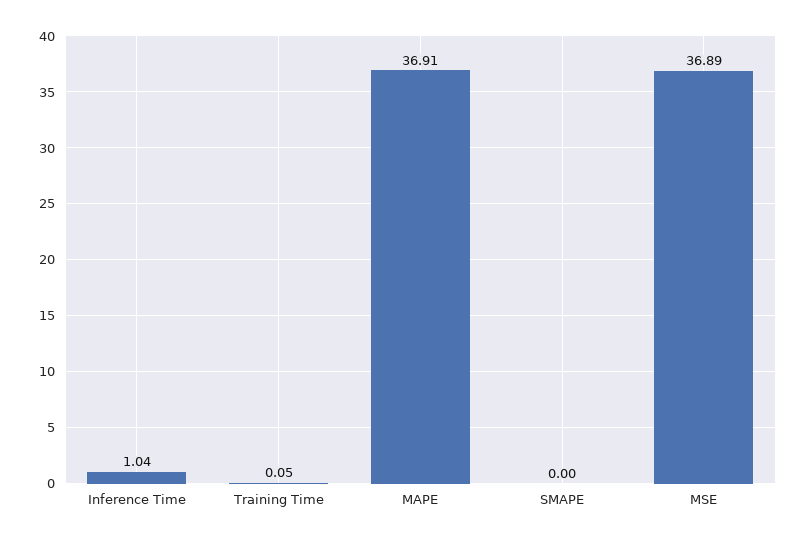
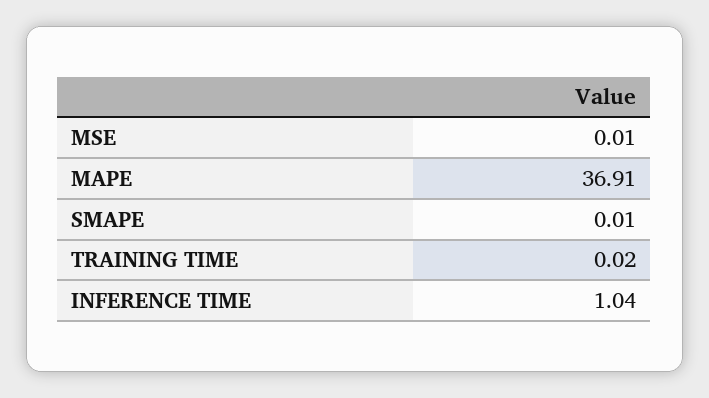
  {
    "Inference Time": 1.04,
-   "Training Time": 0.05,
+   "Training Time": 0.02,
    "MAPE": 36.91,
-   "SMAPE": 0,
+   "SMAPE": 0.01,
-   "MSE": 36.89
+   "MSE": 0.01
  }

